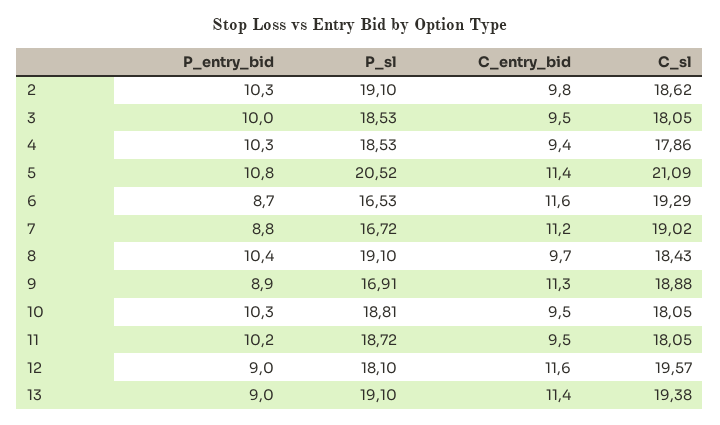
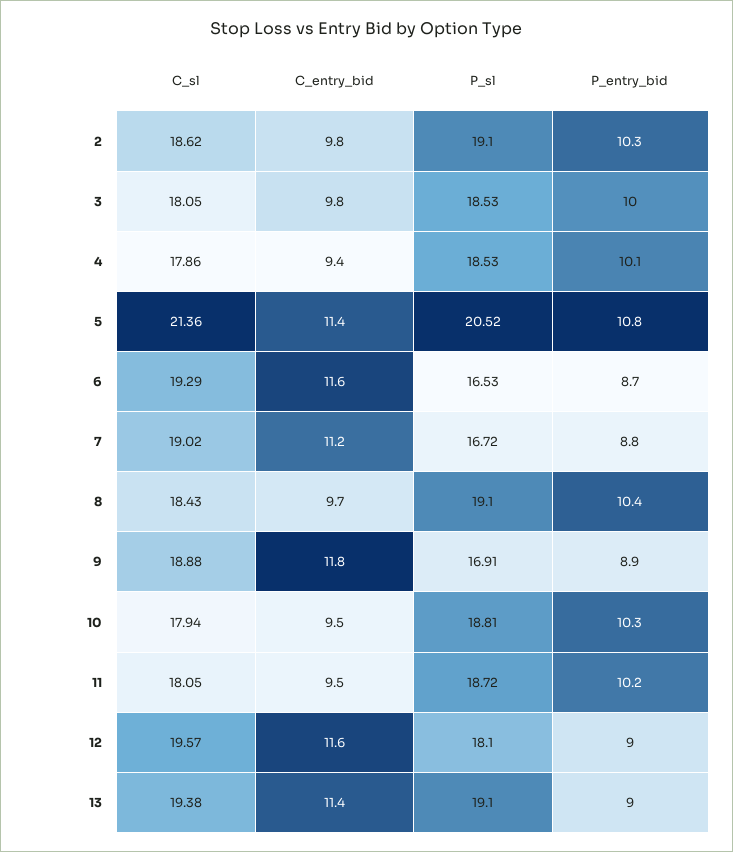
  {
    "P_entry_bid": {
      "2": 10.3,
      "3": 10,
-     "4": 10.3,
+     "4": 10.1,
      "5": 10.8,
      "6": 8.7,
      "7": 8.8,
      "8": 10.4,
      "9": 8.9,
      "10": 10.3,
      "11": 10.2,
      "12": 9,
      "13": 9
    },
    "P_sl": {
      "2": 19.1,
      "3": 18.53,
      "4": 18.53,
      "5": 20.52,
      "6": 16.53,
      "7": 16.72,
      "8": 19.1,
      "9": 16.91,
      "10": 18.81,
      "11": 18.72,
      "12": 18.1,
      "13": 19.1
    },
    "C_entry_bid": {
      "2": 9.8,
-     "3": 9.5,
+     "3": 9.8,
      "4": 9.4,
      "5": 11.4,
      "6": 11.6,
      "7": 11.2,
      "8": 9.7,
-     "9": 11.3,
+     "9": 11.8,
      "10": 9.5,
      "11": 9.5,
      "12": 11.6,
      "13": 11.4
    },
    "C_sl": {
      "2": 18.62,
      "3": 18.05,
      "4": 17.86,
-     "5": 21.09,
+     "5": 21.36,
      "6": 19.29,
      "7": 19.02,
      "8": 18.43,
      "9": 18.88,
-     "10": 18.05,
+     "10": 17.94,
      "11": 18.05,
      "12": 19.57,
      "13": 19.38
    }
  }

